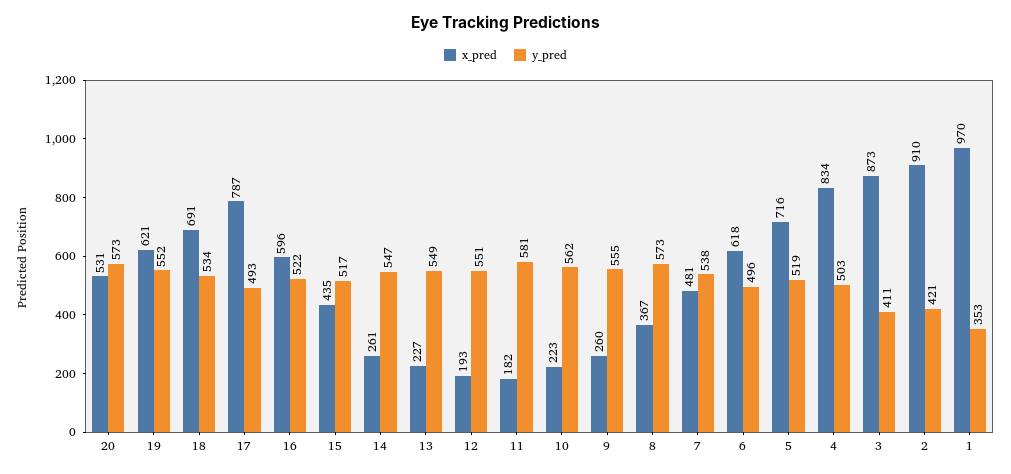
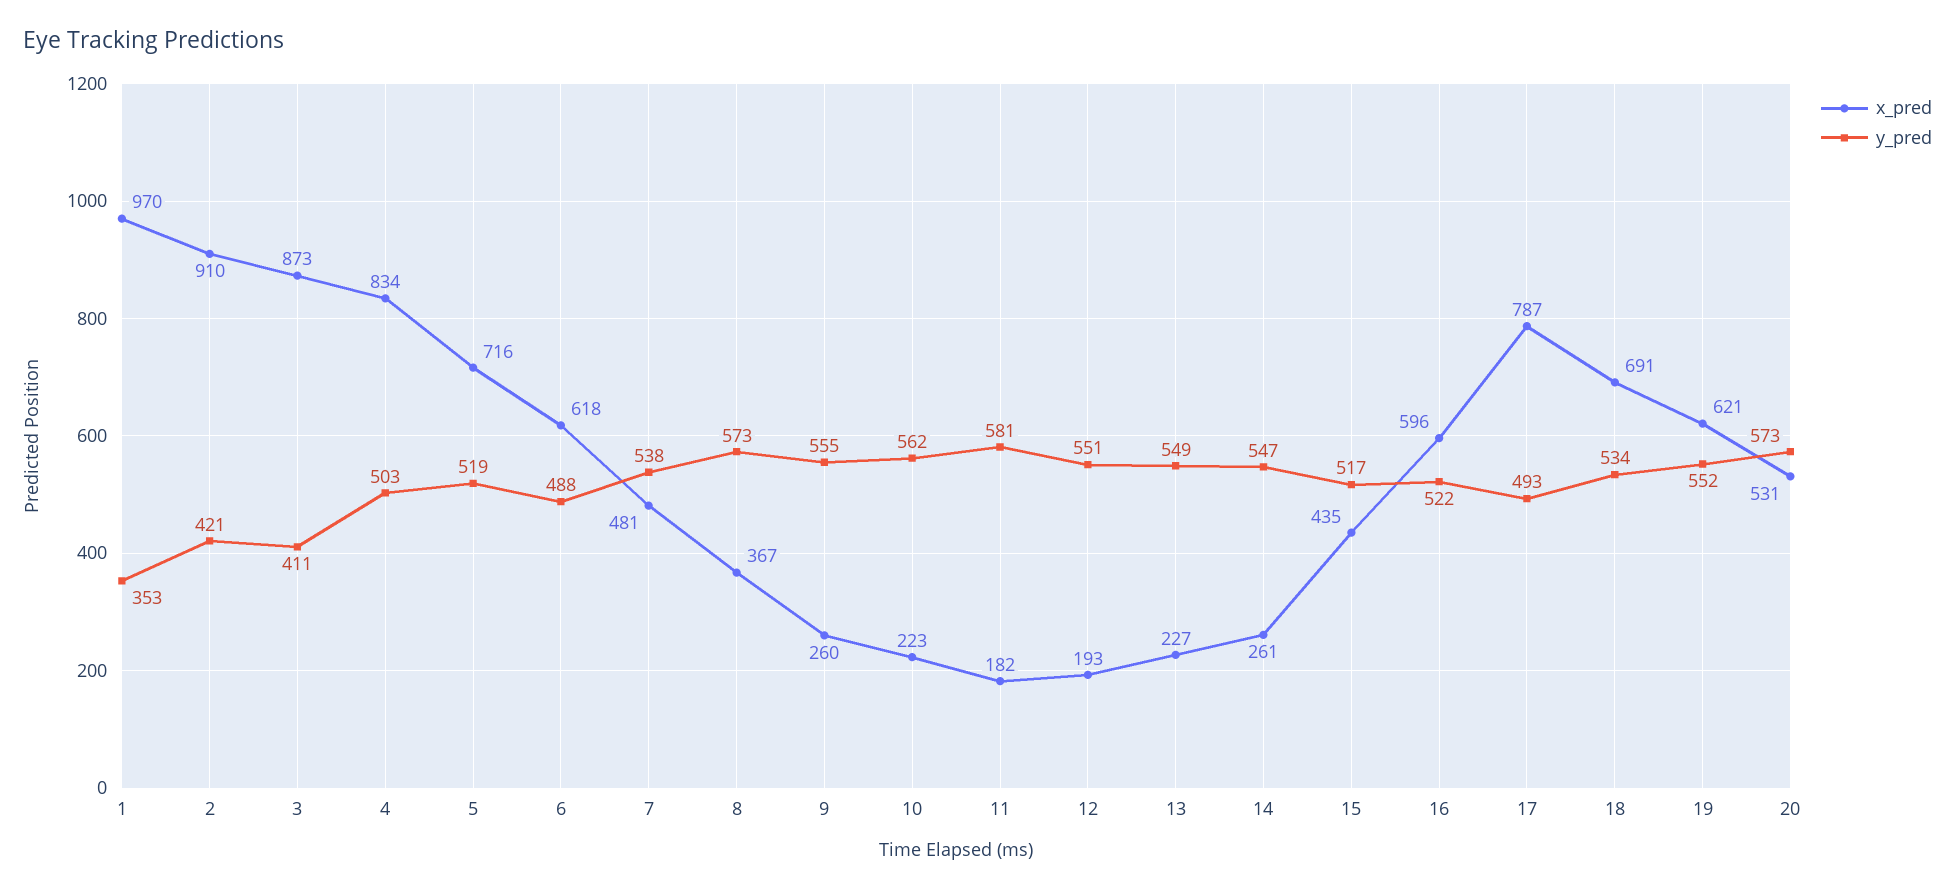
  {
    "x_pred": {
      "20": 531,
      "19": 621,
      "18": 691,
      "17": 787,
      "16": 596,
      "15": 435,
      "14": 261,
      "13": 227,
      "12": 193,
      "11": 182,
      "10": 223,
      "9": 260,
      "8": 367,
      "7": 481,
      "6": 618,
      "5": 716,
      "4": 834,
      "3": 873,
      "2": 910,
      "1": 970
    },
    "y_pred": {
      "20": 573,
      "19": 552,
      "18": 534,
      "17": 493,
      "16": 522,
      "15": 517,
      "14": 547,
      "13": 549,
      "12": 551,
      "11": 581,
      "10": 562,
      "9": 555,
      "8": 573,
      "7": 538,
-     "6": 496,
+     "6": 488,
      "5": 519,
      "4": 503,
      "3": 411,
      "2": 421,
      "1": 353
    }
  }

